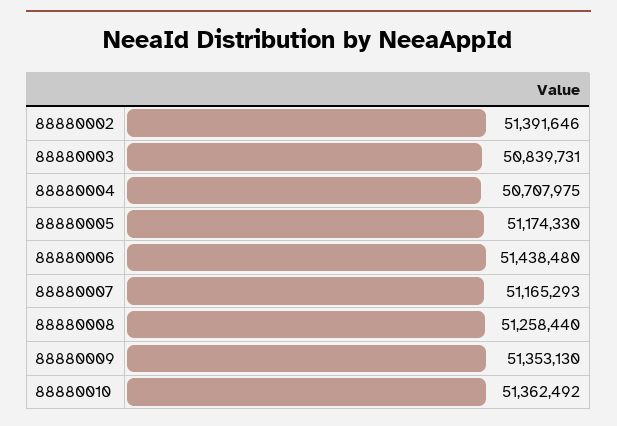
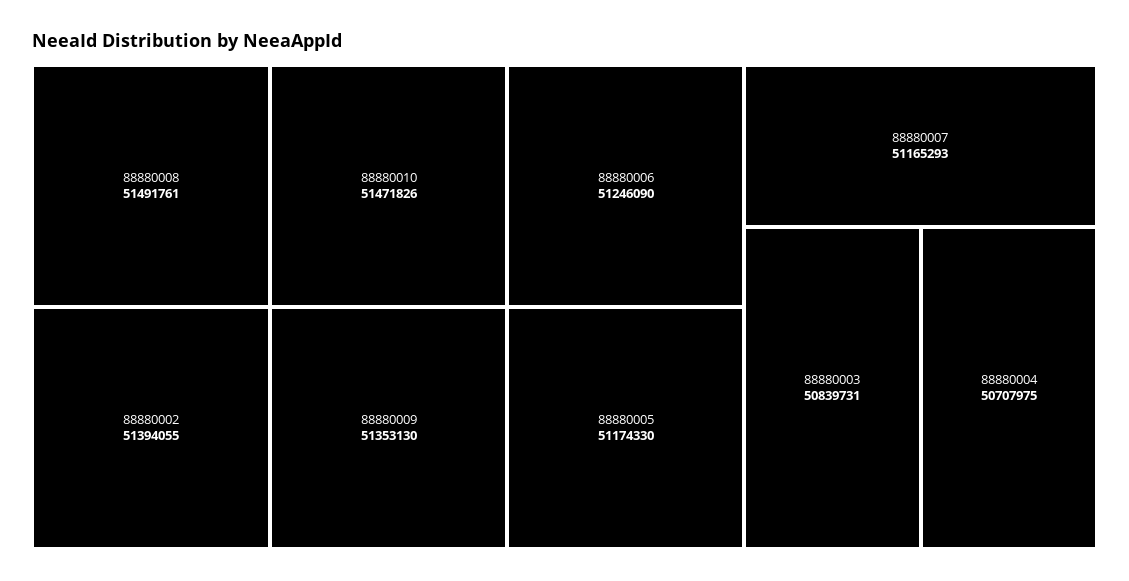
  {
-   "88880002": 51391646,
+   "88880002": 51394055,
    "88880003": 50839731,
    "88880004": 50707975,
    "88880005": 51174330,
-   "88880006": 51438480,
+   "88880006": 51246090,
    "88880007": 51165293,
-   "88880008": 51258440,
+   "88880008": 51491761,
    "88880009": 51353130,
-   "88880010": 51362492
+   "88880010": 51471826
  }

